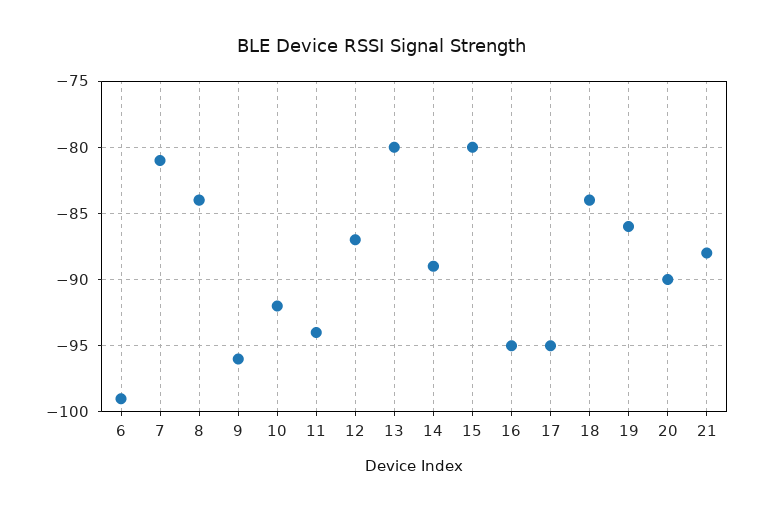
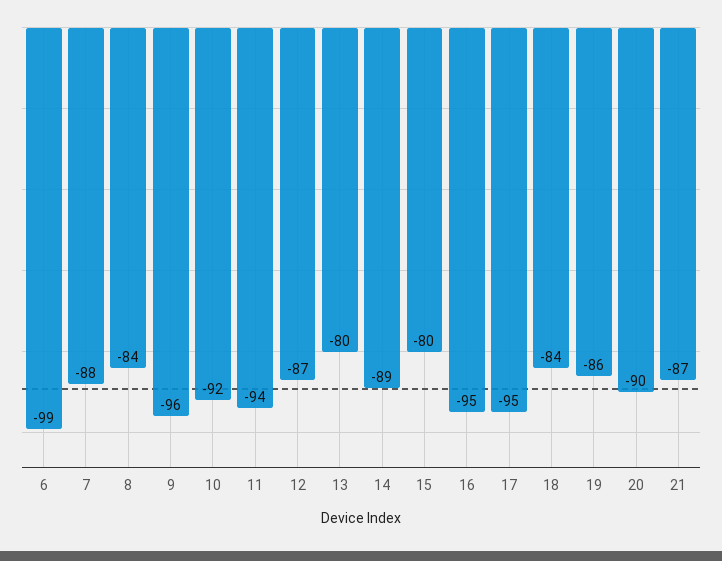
  {
    "6": -99,
-   "7": -81,
+   "7": -88,
    "8": -84,
    "9": -96,
    "10": -92,
    "11": -94,
    "12": -87,
    "13": -80,
    "14": -89,
    "15": -80,
    "16": -95,
    "17": -95,
    "18": -84,
    "19": -86,
    "20": -90,
-   "21": -88
+   "21": -87
  }

